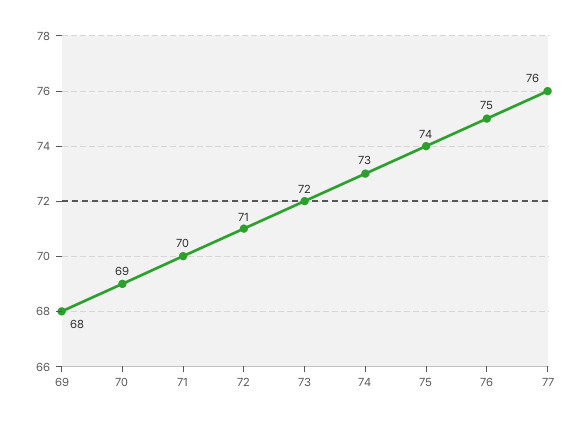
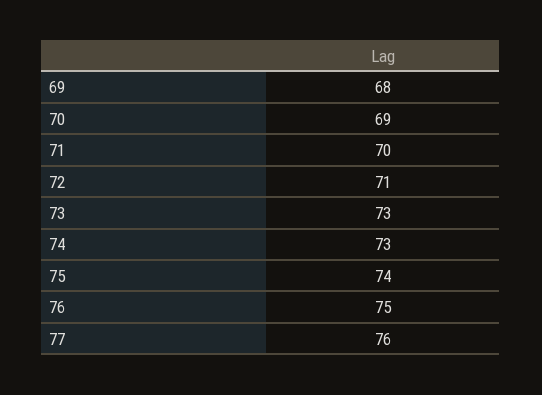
  {
    "69": 68,
    "70": 69,
    "71": 70,
    "72": 71,
-   "73": 72,
+   "73": 73,
    "74": 73,
    "75": 74,
    "76": 75,
    "77": 76
  }

